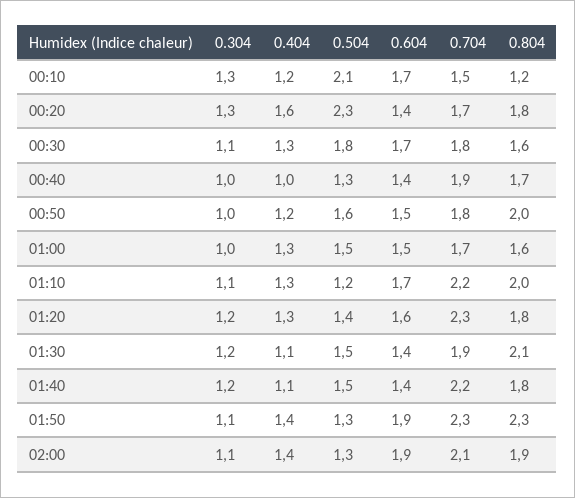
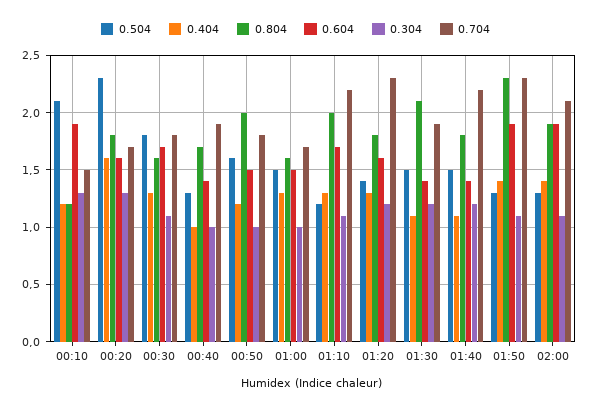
  {
    "0.304": {
      "00:10": 1.3,
      "00:20": 1.3,
      "00:30": 1.1,
      "00:40": 1,
      "00:50": 1,
      "01:00": 1,
      "01:10": 1.1,
      "01:20": 1.2,
      "01:30": 1.2,
      "01:40": 1.2,
      "01:50": 1.1,
      "02:00": 1.1
    },
    "0.404": {
      "00:10": 1.2,
      "00:20": 1.6,
      "00:30": 1.3,
      "00:40": 1,
      "00:50": 1.2,
      "01:00": 1.3,
      "01:10": 1.3,
      "01:20": 1.3,
      "01:30": 1.1,
      "01:40": 1.1,
      "01:50": 1.4,
      "02:00": 1.4
    },
    "0.504": {
      "00:10": 2.1,
      "00:20": 2.3,
      "00:30": 1.8,
      "00:40": 1.3,
      "00:50": 1.6,
      "01:00": 1.5,
      "01:10": 1.2,
      "01:20": 1.4,
      "01:30": 1.5,
      "01:40": 1.5,
      "01:50": 1.3,
      "02:00": 1.3
    },
    "0.604": {
-     "00:10": 1.7,
+     "00:10": 1.9,
-     "00:20": 1.4,
+     "00:20": 1.6,
      "00:30": 1.7,
      "00:40": 1.4,
      "00:50": 1.5,
      "01:00": 1.5,
      "01:10": 1.7,
      "01:20": 1.6,
      "01:30": 1.4,
      "01:40": 1.4,
      "01:50": 1.9,
      "02:00": 1.9
    },
    "0.704": {
      "00:10": 1.5,
      "00:20": 1.7,
      "00:30": 1.8,
      "00:40": 1.9,
      "00:50": 1.8,
      "01:00": 1.7,
      "01:10": 2.2,
      "01:20": 2.3,
      "01:30": 1.9,
      "01:40": 2.2,
      "01:50": 2.3,
      "02:00": 2.1
    },
    "0.804": {
      "00:10": 1.2,
      "00:20": 1.8,
      "00:30": 1.6,
      "00:40": 1.7,
      "00:50": 2,
      "01:00": 1.6,
      "01:10": 2,
      "01:20": 1.8,
      "01:30": 2.1,
      "01:40": 1.8,
      "01:50": 2.3,
      "02:00": 1.9
    }
  }

